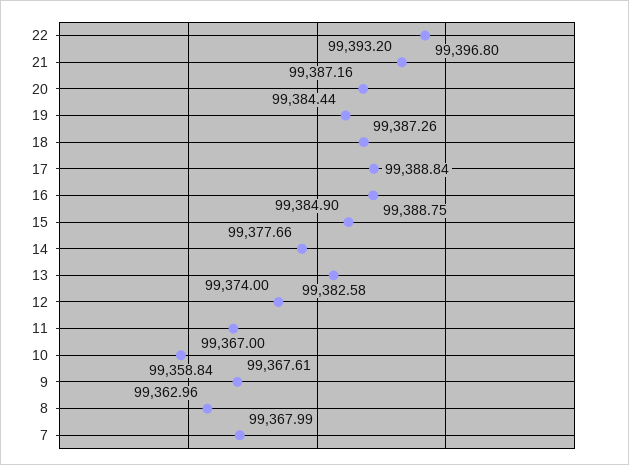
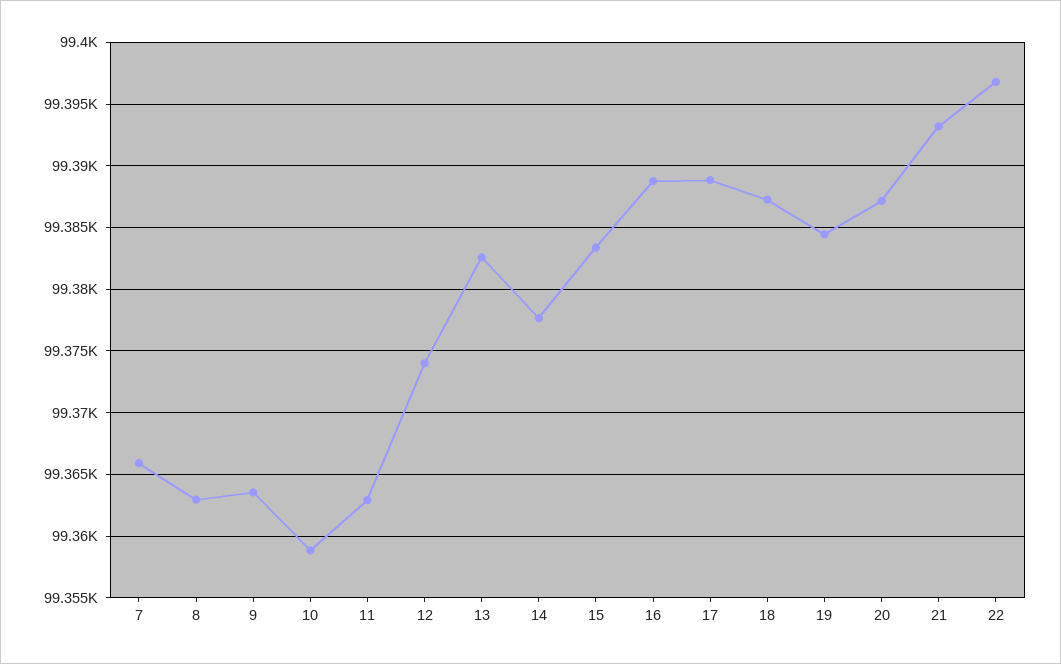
  {
    "22": 99396.8,
    "21": 99393.2,
    "20": 99387.16,
    "19": 99384.44,
    "18": 99387.26,
    "17": 99388.84,
    "16": 99388.75,
-   "15": 99384.9,
+   "15": 99383.5,
    "14": 99377.66,
    "13": 99382.58,
    "12": 99374,
-   "11": 99367,
+   "11": 99363,
    "10": 99358.84,
-   "9": 99367.61,
+   "9": 99363.5,
    "8": 99362.96,
-   "7": 99367.99
+   "7": 99366
  }

